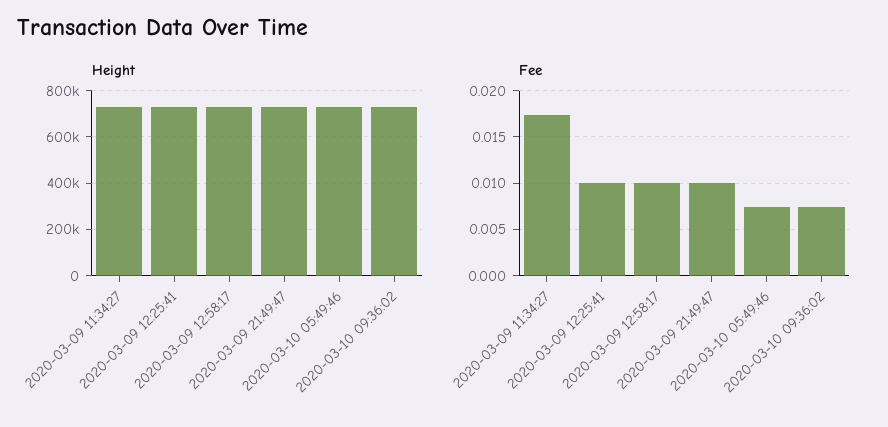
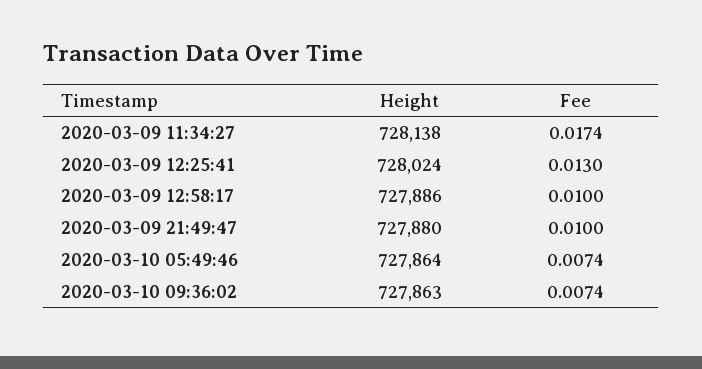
  {
    "Height": {
      "2020-03-09 11:34:27": 728138,
      "2020-03-09 12:25:41": 728024,
      "2020-03-09 12:58:17": 727886,
      "2020-03-09 21:49:47": 727880,
      "2020-03-10 05:49:46": 727864,
      "2020-03-10 09:36:02": 727863
    },
    "Fee": {
      "2020-03-09 11:34:27": 0.0174,
-     "2020-03-09 12:25:41": 0.01,
+     "2020-03-09 12:25:41": 0.013,
      "2020-03-09 12:58:17": 0.01,
      "2020-03-09 21:49:47": 0.01,
      "2020-03-10 05:49:46": 0.0074,
      "2020-03-10 09:36:02": 0.0074
    }
  }

